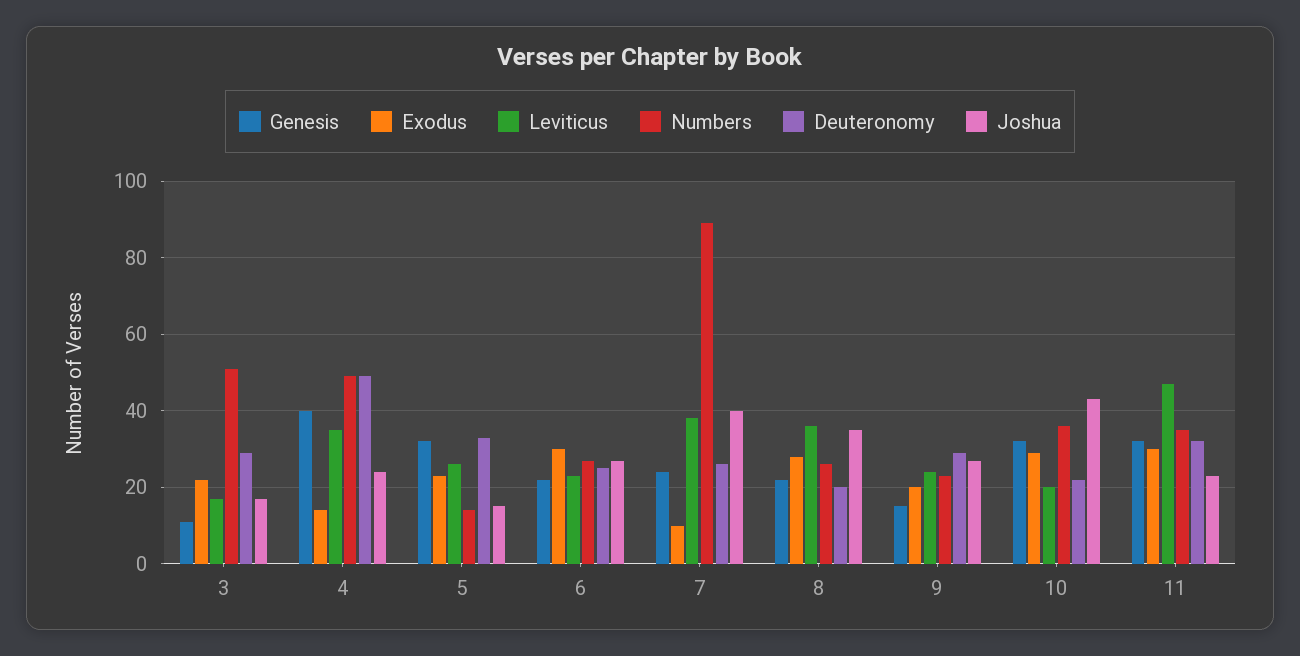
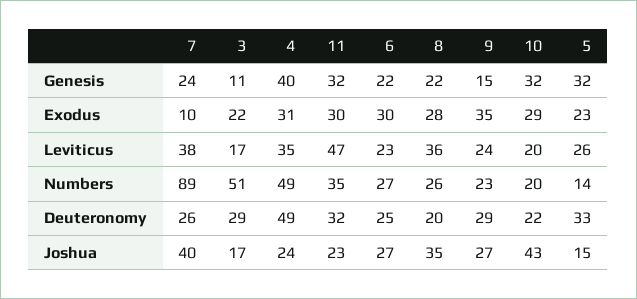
  {
    "Genesis": {
      "3": 11,
      "4": 40,
      "5": 32,
      "6": 22,
      "7": 24,
      "8": 22,
      "9": 15,
      "10": 32,
      "11": 32
    },
    "Exodus": {
      "3": 22,
-     "4": 15,
+     "4": 31,
      "5": 23,
      "6": 30,
      "7": 10,
      "8": 28,
-     "9": 20,
+     "9": 35,
      "10": 29,
      "11": 30
    },
    "Leviticus": {
      "3": 17,
      "4": 35,
      "5": 26,
      "6": 23,
      "7": 38,
      "8": 36,
      "9": 24,
      "10": 20,
      "11": 47
    },
    "Numbers": {
      "3": 51,
      "4": 49,
      "5": 14,
      "6": 27,
      "7": 89,
      "8": 26,
      "9": 23,
-     "10": 35,
+     "10": 20,
      "11": 35
    },
    "Deuteronomy": {
      "3": 29,
      "4": 49,
      "5": 33,
      "6": 25,
      "7": 26,
      "8": 20,
      "9": 29,
      "10": 22,
      "11": 32
    },
    "Joshua": {
      "3": 17,
      "4": 24,
      "5": 15,
      "6": 27,
      "7": 40,
      "8": 35,
      "9": 27,
      "10": 43,
      "11": 23
    }
  }

